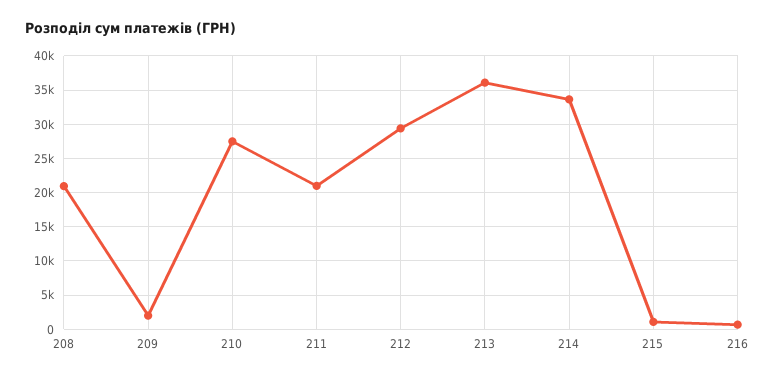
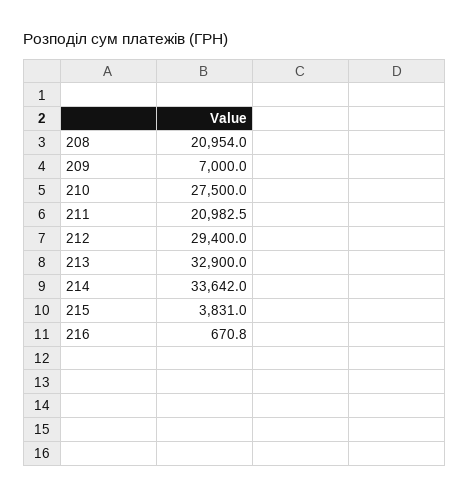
  {
    "208": 20954,
-   "209": 2000,
+   "209": 7000,
    "210": 27500,
    "211": 20982.5,
    "212": 29400,
-   "213": 36000,
+   "213": 32900,
    "214": 33642,
-   "215": 1000,
+   "215": 3831,
    "216": 670.8
  }

